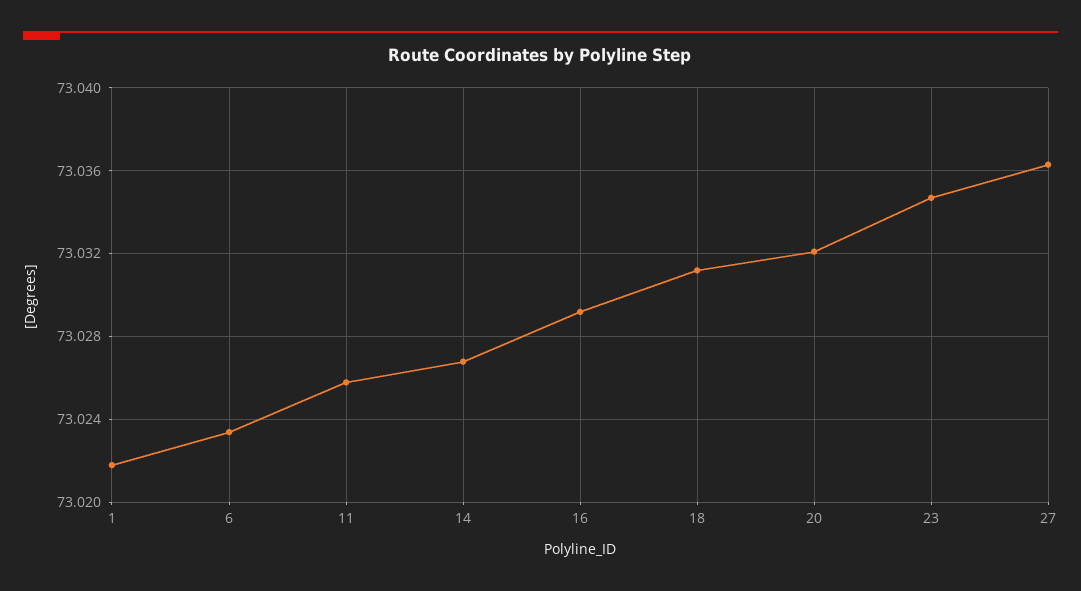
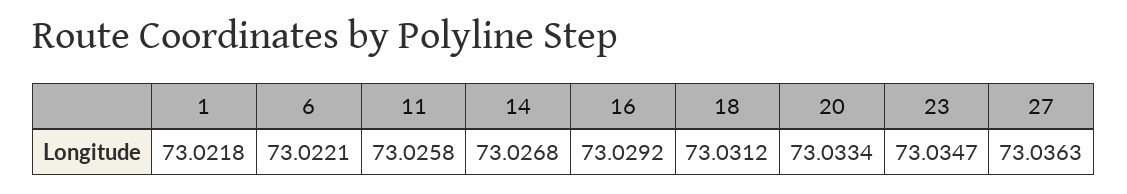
  {
    "1": 73.0218,
-   "6": 73.0235,
+   "6": 73.0221,
    "11": 73.0258,
    "14": 73.0268,
    "16": 73.0292,
    "18": 73.0312,
-   "20": 73.032,
+   "20": 73.0334,
    "23": 73.0347,
    "27": 73.0363
  }

